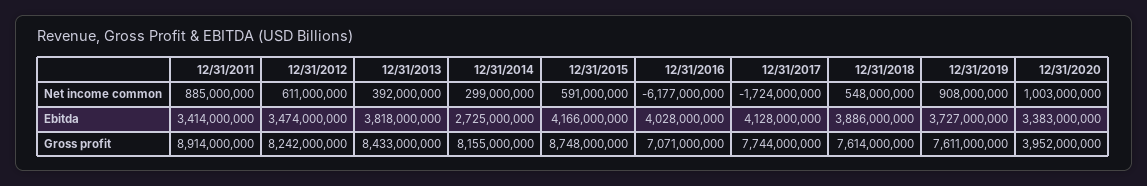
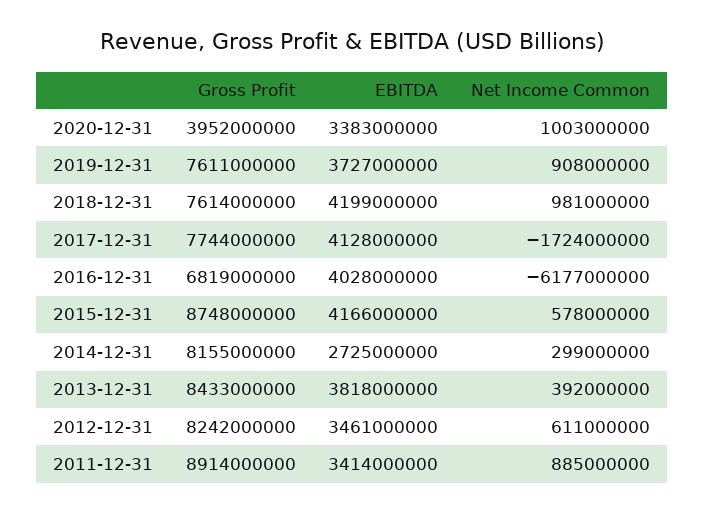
  {
    "12/31/2011": {
      "Net income common": 885000000,
      "Ebitda": 3414000000,
      "Gross profit": 8914000000
    },
    "12/31/2012": {
      "Net income common": 611000000,
-     "Ebitda": 3474000000,
+     "Ebitda": 3461000000,
      "Gross profit": 8242000000
    },
    "12/31/2013": {
      "Net income common": 392000000,
      "Ebitda": 3818000000,
      "Gross profit": 8433000000
    },
    "12/31/2014": {
      "Net income common": 299000000,
      "Ebitda": 2725000000,
      "Gross profit": 8155000000
    },
    "12/31/2015": {
-     "Net income common": 591000000,
+     "Net income common": 578000000,
      "Ebitda": 4166000000,
      "Gross profit": 8748000000
    },
    "12/31/2016": {
      "Net income common": -6177000000,
      "Ebitda": 4028000000,
-     "Gross profit": 7071000000
+     "Gross profit": 6819000000
    },
    "12/31/2017": {
      "Net income common": -1724000000,
      "Ebitda": 4128000000,
      "Gross profit": 7744000000
    },
    "12/31/2018": {
-     "Net income common": 548000000,
+     "Net income common": 981000000,
-     "Ebitda": 3886000000,
+     "Ebitda": 4199000000,
      "Gross profit": 7614000000
    },
    "12/31/2019": {
      "Net income common": 908000000,
      "Ebitda": 3727000000,
      "Gross profit": 7611000000
    },
    "12/31/2020": {
      "Net income common": 1003000000,
      "Ebitda": 3383000000,
      "Gross profit": 3952000000
    }
  }

